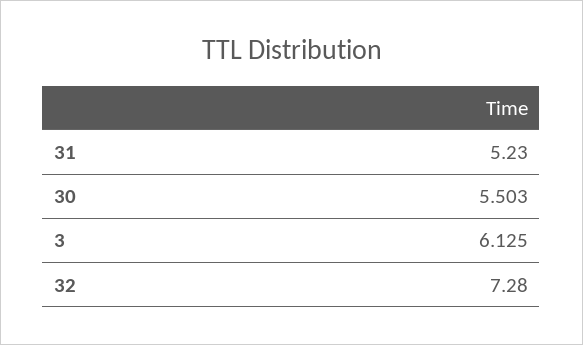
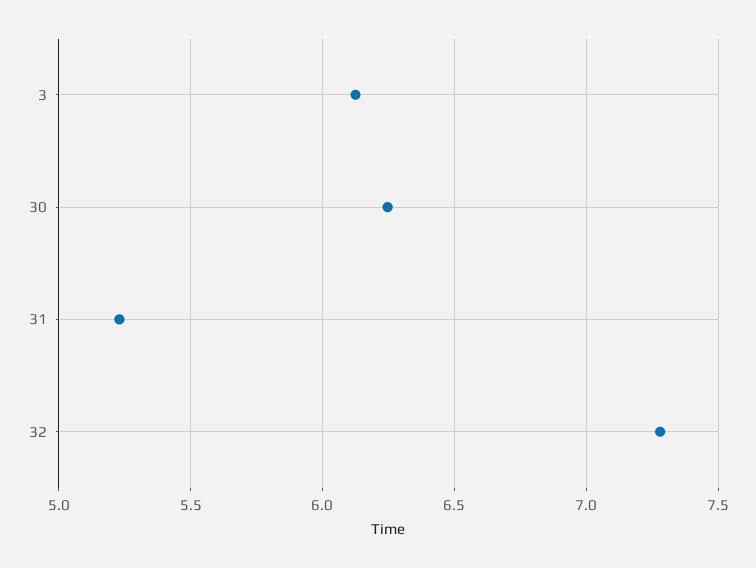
  {
    "31": 5.23,
-   "30": 5.503,
+   "30": 6.25,
    "3": 6.125,
    "32": 7.28
  }

